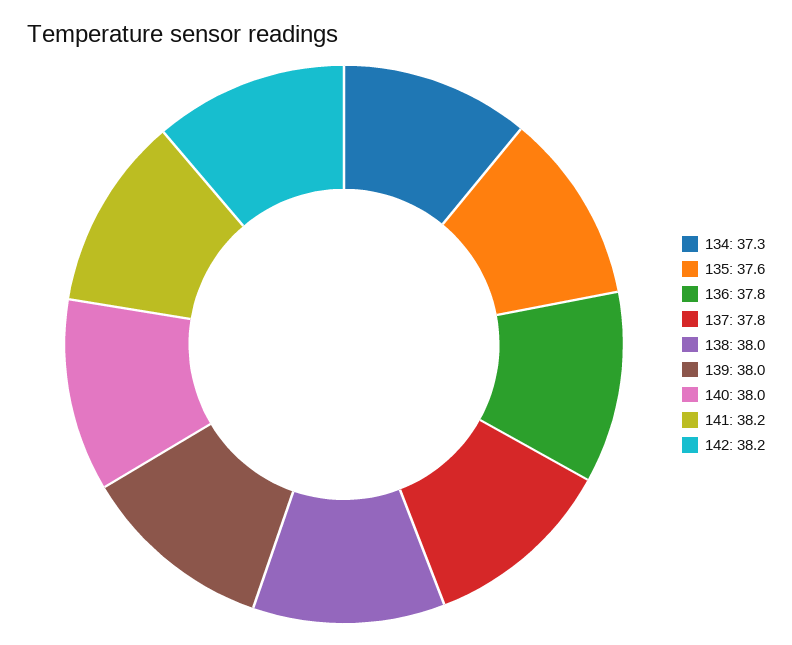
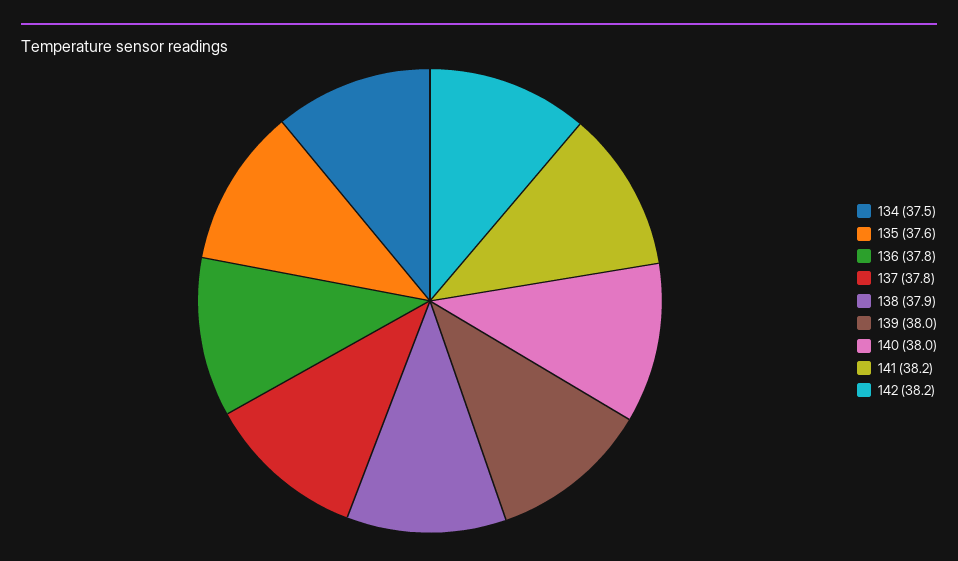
  {
-   "134": 37.3,
+   "134": 37.5,
    "135": 37.6,
    "136": 37.8,
    "137": 37.8,
-   "138": 38,
+   "138": 37.9,
    "139": 38,
    "140": 38,
    "141": 38.2,
    "142": 38.2
  }

